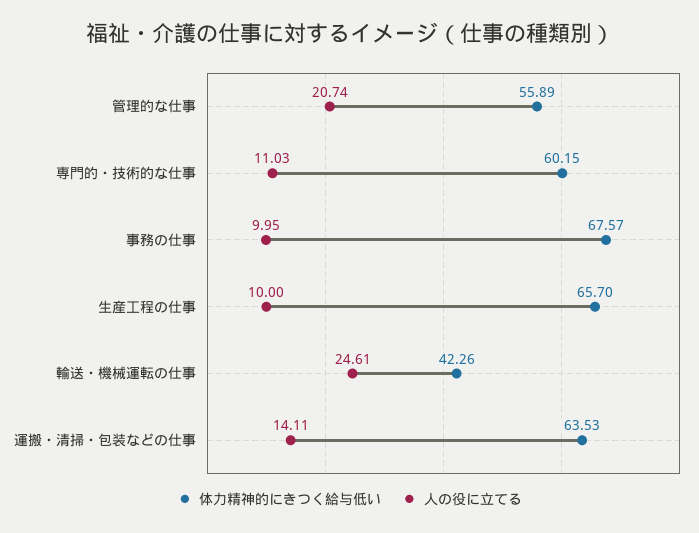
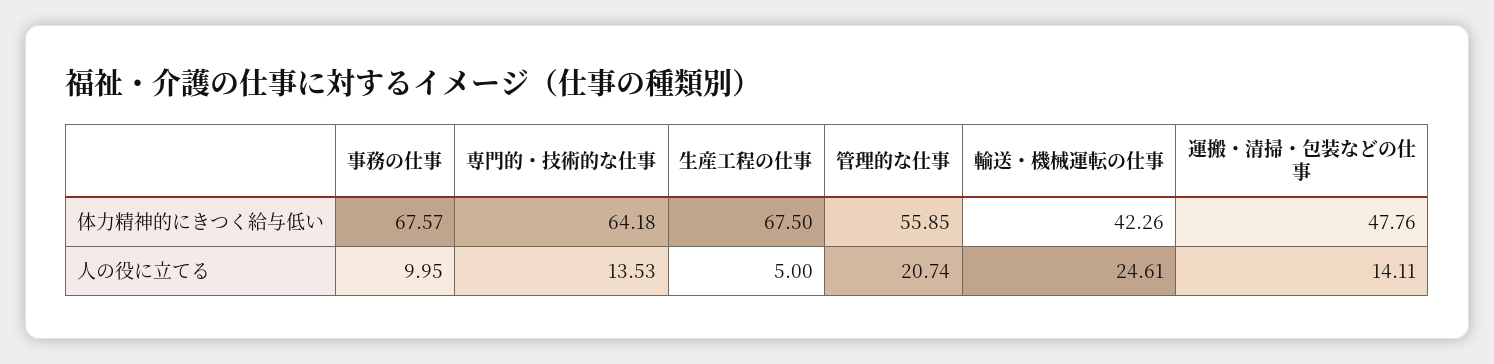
  {
    "体力精神的にきつく給与低い": {
-     "管理的な仕事": 55.89,
+     "管理的な仕事": 55.85,
-     "専門的・技術的な仕事": 60.15,
+     "専門的・技術的な仕事": 64.18,
      "事務の仕事": 67.57,
-     "生産工程の仕事": 65.7,
+     "生産工程の仕事": 67.5,
      "輸送・機械運転の仕事": 42.26,
-     "運搬・清掃・包装などの仕事": 63.53
+     "運搬・清掃・包装などの仕事": 47.76
    },
    "人の役に立てる": {
      "管理的な仕事": 20.74,
-     "専門的・技術的な仕事": 11.03,
+     "専門的・技術的な仕事": 13.53,
      "事務の仕事": 9.95,
-     "生産工程の仕事": 10,
+     "生産工程の仕事": 5,
      "輸送・機械運転の仕事": 24.61,
      "運搬・清掃・包装などの仕事": 14.11
    }
  }

